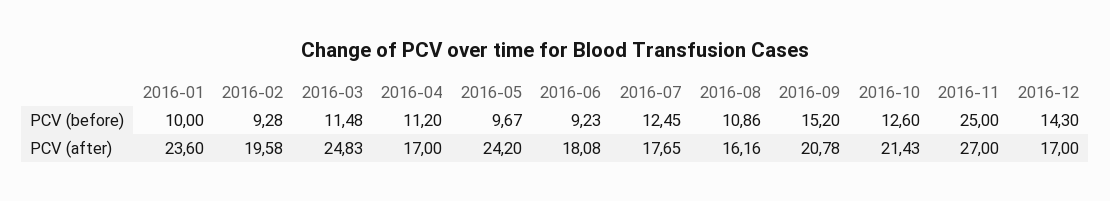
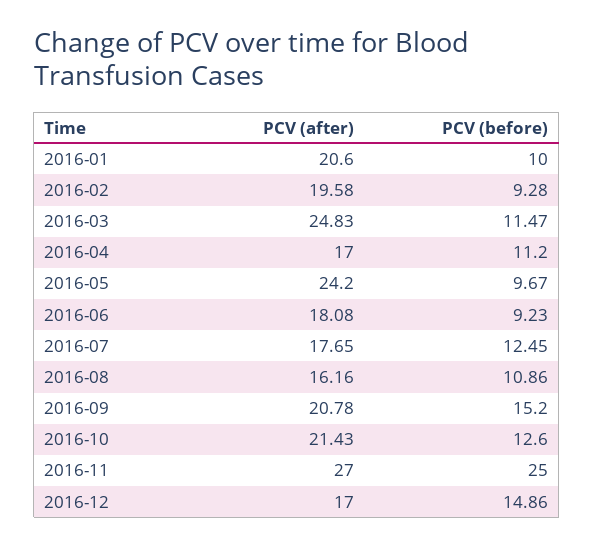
  {
    "2016-01": {
      "PCV (before)": 10,
-     "PCV (after)": 23.6
+     "PCV (after)": 20.6
    },
    "2016-02": {
      "PCV (before)": 9.28,
      "PCV (after)": 19.58
    },
    "2016-03": {
-     "PCV (before)": 11.48,
+     "PCV (before)": 11.47,
      "PCV (after)": 24.83
    },
    "2016-04": {
      "PCV (before)": 11.2,
      "PCV (after)": 17
    },
    "2016-05": {
      "PCV (before)": 9.67,
      "PCV (after)": 24.2
    },
    "2016-06": {
      "PCV (before)": 9.23,
      "PCV (after)": 18.08
    },
    "2016-07": {
      "PCV (before)": 12.45,
      "PCV (after)": 17.65
    },
    "2016-08": {
      "PCV (before)": 10.86,
      "PCV (after)": 16.16
    },
    "2016-09": {
      "PCV (before)": 15.2,
      "PCV (after)": 20.78
    },
    "2016-10": {
      "PCV (before)": 12.6,
      "PCV (after)": 21.43
    },
    "2016-11": {
      "PCV (before)": 25,
      "PCV (after)": 27
    },
    "2016-12": {
-     "PCV (before)": 14.3,
+     "PCV (before)": 14.86,
      "PCV (after)": 17
    }
  }

